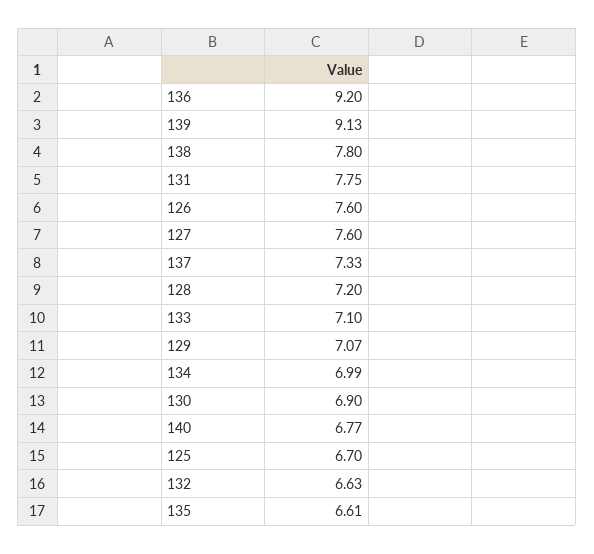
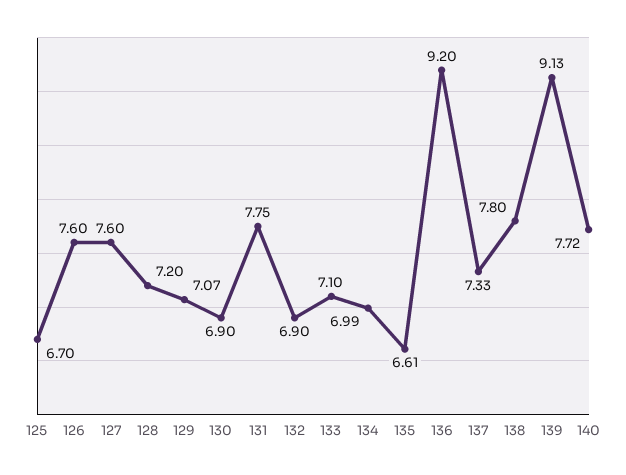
  {
    "136": 9.2,
    "139": 9.13,
    "138": 7.8,
    "131": 7.75,
    "126": 7.6,
    "127": 7.6,
    "137": 7.33,
    "128": 7.2,
    "133": 7.1,
    "129": 7.07,
    "134": 6.99,
    "130": 6.9,
-   "140": 6.77,
+   "140": 7.72,
    "125": 6.7,
-   "132": 6.63,
+   "132": 6.9,
    "135": 6.61
  }

